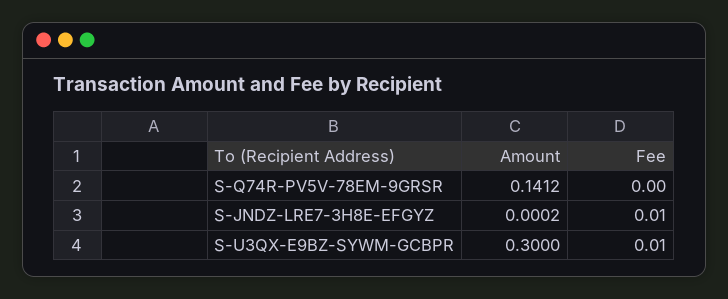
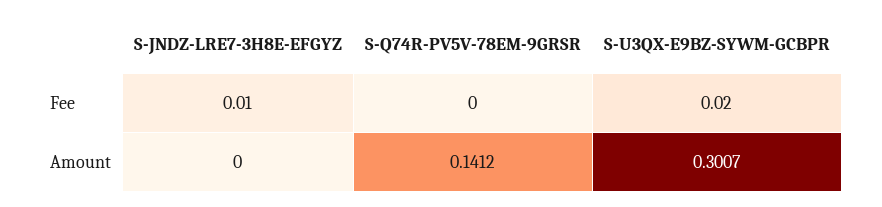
  {
    "Amount": {
      "S-Q74R-PV5V-78EM-9GRSR": 0.1412,
-     "S-JNDZ-LRE7-3H8E-EFGYZ": 0.0002,
+     "S-JNDZ-LRE7-3H8E-EFGYZ": 0,
-     "S-U3QX-E9BZ-SYWM-GCBPR": 0.3
+     "S-U3QX-E9BZ-SYWM-GCBPR": 0.3007
    },
    "Fee": {
      "S-Q74R-PV5V-78EM-9GRSR": 0,
      "S-JNDZ-LRE7-3H8E-EFGYZ": 0.01,
-     "S-U3QX-E9BZ-SYWM-GCBPR": 0.01
+     "S-U3QX-E9BZ-SYWM-GCBPR": 0.02
    }
  }

